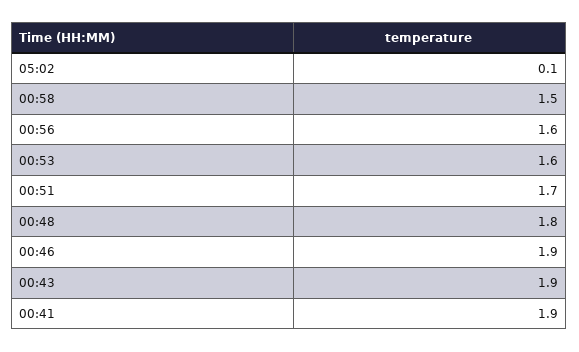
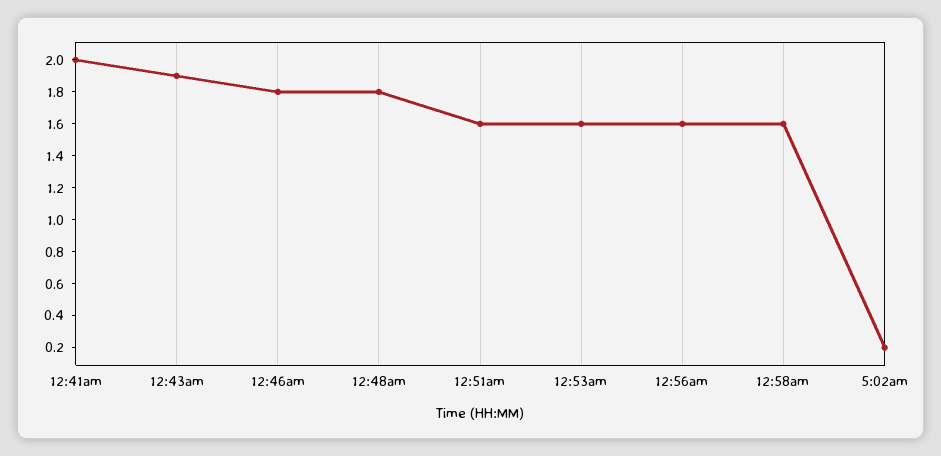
  {
-   "05:02": 0.1,
+   "05:02": 0.2,
-   "00:58": 1.5,
+   "00:58": 1.6,
    "00:56": 1.6,
    "00:53": 1.6,
-   "00:51": 1.7,
+   "00:51": 1.6,
    "00:48": 1.8,
-   "00:46": 1.9,
+   "00:46": 1.8,
    "00:43": 1.9,
-   "00:41": 1.9
+   "00:41": 2
  }

